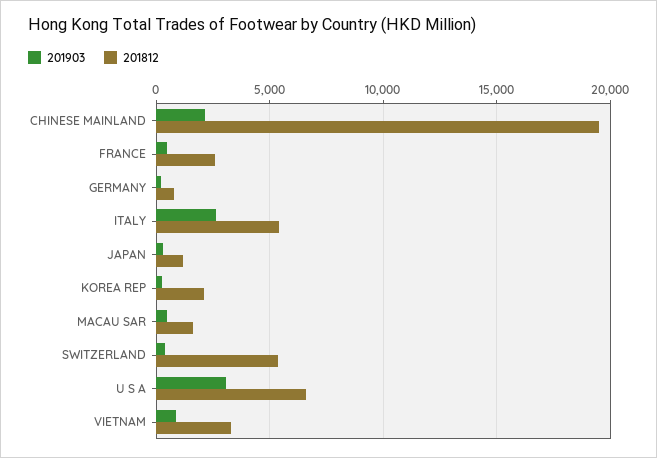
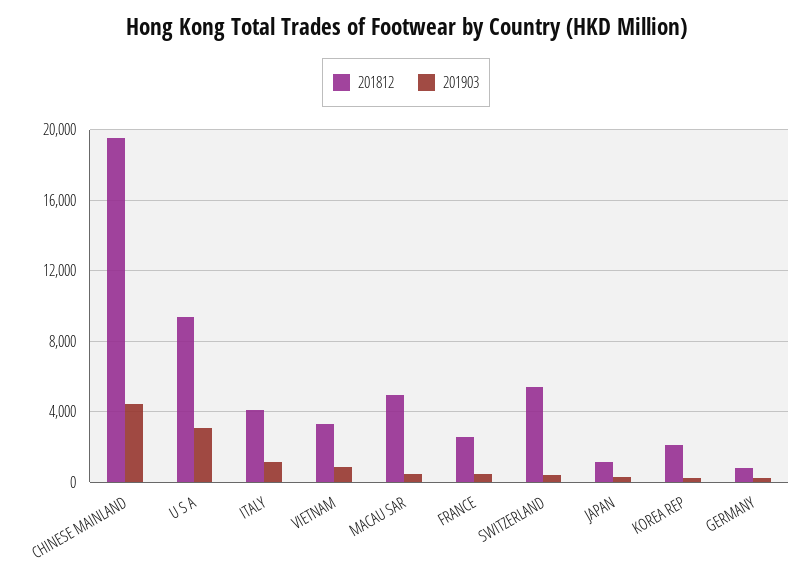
  {
    "201903": {
-     "CHINESE MAINLAND": 2000,
+     "CHINESE MAINLAND": 4500,
      "FRANCE": 500,
      "GERMANY": 0,
-     "ITALY": 2500,
+     "ITALY": 1000,
      "JAPAN": 500,
      "KOREA REP": 500,
      "MACAU SAR": 500,
      "SWITZERLAND": 500,
      "U S A": 3000,
      "VIETNAM": 1000
    },
    "201812": {
      "CHINESE MAINLAND": 19500,
      "FRANCE": 2500,
      "GERMANY": 1000,
-     "ITALY": 5500,
+     "ITALY": 4000,
      "JAPAN": 1000,
      "KOREA REP": 2000,
-     "MACAU SAR": 1500,
+     "MACAU SAR": 5000,
      "SWITZERLAND": 5500,
-     "U S A": 6500,
+     "U S A": 9500,
      "VIETNAM": 3500
    }
  }

